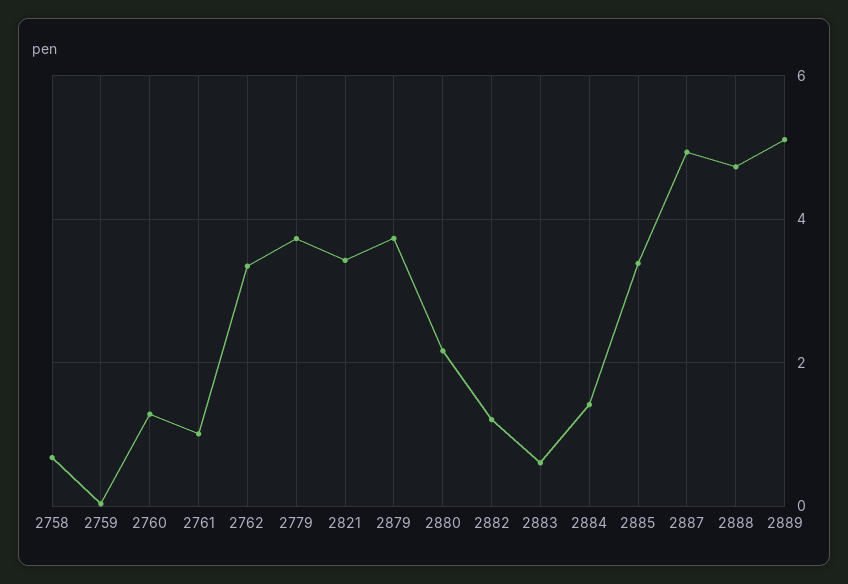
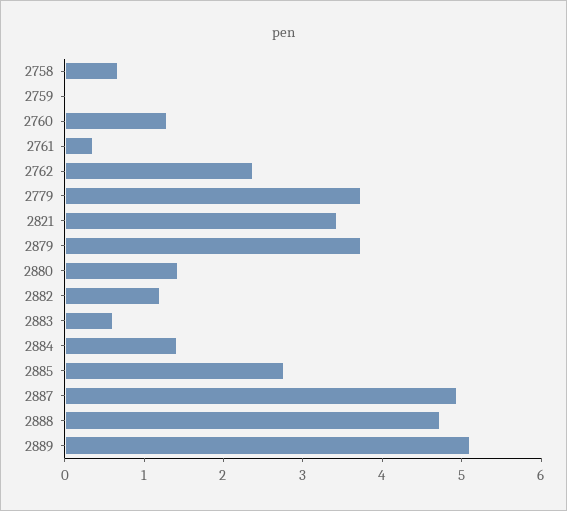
  {
    "2758": 0.6,
    "2759": 0,
    "2760": 1.2,
-   "2761": 1,
+   "2761": 0.4,
-   "2762": 3.4,
+   "2762": 2.4,
    "2779": 3.8,
    "2821": 3.4,
    "2879": 3.8,
-   "2880": 2.2,
+   "2880": 1.4,
    "2882": 1.2,
    "2883": 0.6,
    "2884": 1.4,
-   "2885": 3.4,
+   "2885": 2.8,
    "2887": 5,
    "2888": 4.8,
    "2889": 5.2
  }

